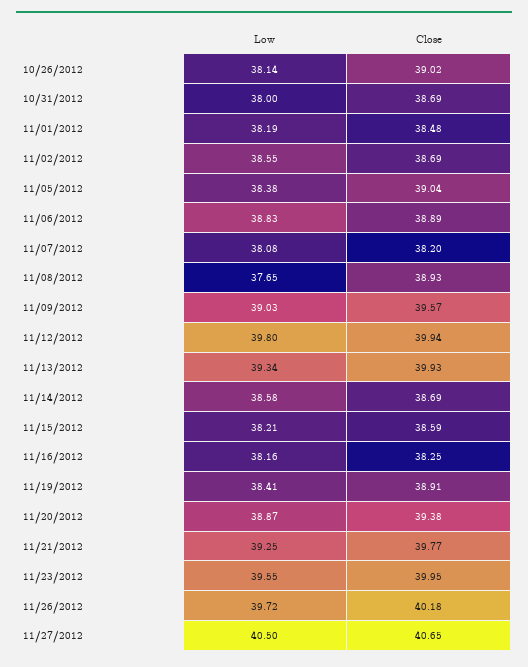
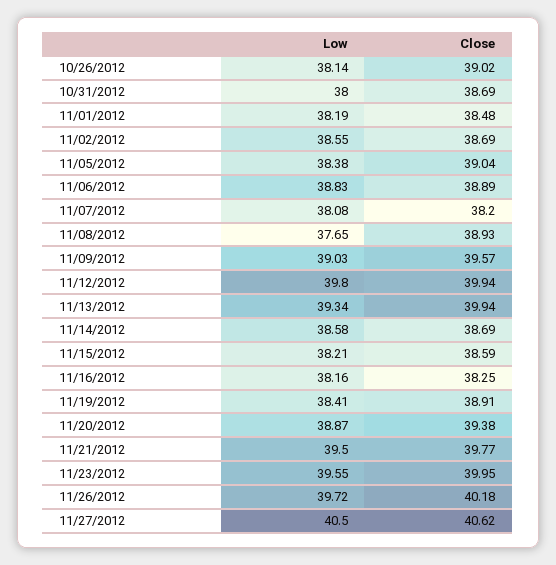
  {
    "Low": {
      "10/26/2012": 38.14,
      "10/31/2012": 38,
      "11/01/2012": 38.19,
      "11/02/2012": 38.55,
      "11/05/2012": 38.38,
      "11/06/2012": 38.83,
      "11/07/2012": 38.08,
      "11/08/2012": 37.65,
      "11/09/2012": 39.03,
      "11/12/2012": 39.8,
      "11/13/2012": 39.34,
      "11/14/2012": 38.58,
      "11/15/2012": 38.21,
      "11/16/2012": 38.16,
      "11/19/2012": 38.41,
      "11/20/2012": 38.87,
-     "11/21/2012": 39.25,
+     "11/21/2012": 39.5,
      "11/23/2012": 39.55,
      "11/26/2012": 39.72,
      "11/27/2012": 40.5
    },
    "Close": {
      "10/26/2012": 39.02,
      "10/31/2012": 38.69,
      "11/01/2012": 38.48,
      "11/02/2012": 38.69,
      "11/05/2012": 39.04,
      "11/06/2012": 38.89,
      "11/07/2012": 38.2,
      "11/08/2012": 38.93,
      "11/09/2012": 39.57,
      "11/12/2012": 39.94,
-     "11/13/2012": 39.93,
+     "11/13/2012": 39.94,
      "11/14/2012": 38.69,
      "11/15/2012": 38.59,
      "11/16/2012": 38.25,
      "11/19/2012": 38.91,
      "11/20/2012": 39.38,
      "11/21/2012": 39.77,
      "11/23/2012": 39.95,
      "11/26/2012": 40.18,
-     "11/27/2012": 40.65
+     "11/27/2012": 40.62
    }
  }

